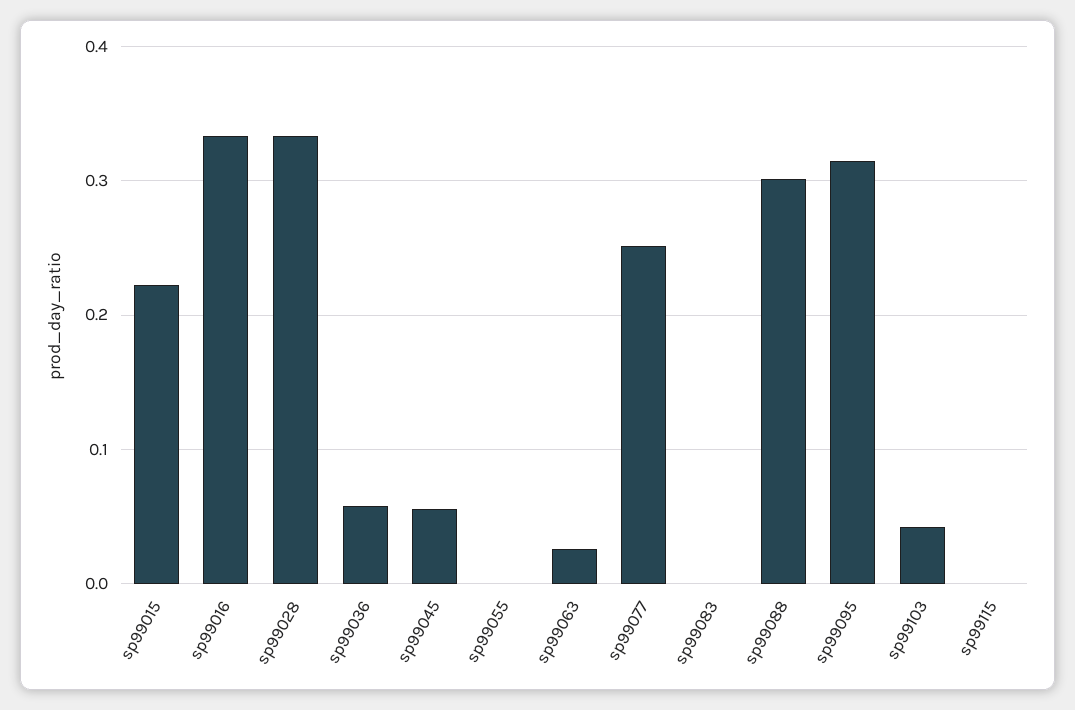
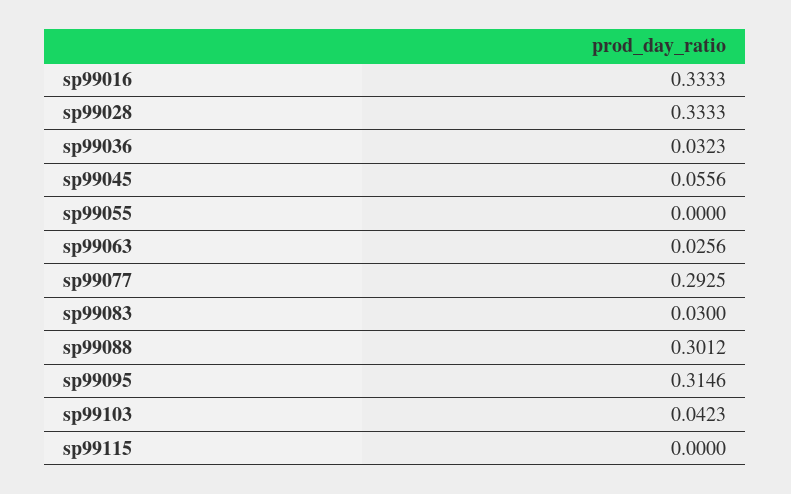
  {
-   "sp99015": 0.22,
    "sp99016": 0.3333,
    "sp99028": 0.3333,
-   "sp99036": 0.06,
+   "sp99036": 0.0323,
    "sp99045": 0.0556,
    "sp99055": 0,
    "sp99063": 0.0256,
-   "sp99077": 0.25,
+   "sp99077": 0.2925,
-   "sp99083": 0,
+   "sp99083": 0.03,
    "sp99088": 0.3012,
    "sp99095": 0.3146,
    "sp99103": 0.0423,
    "sp99115": 0
  }

